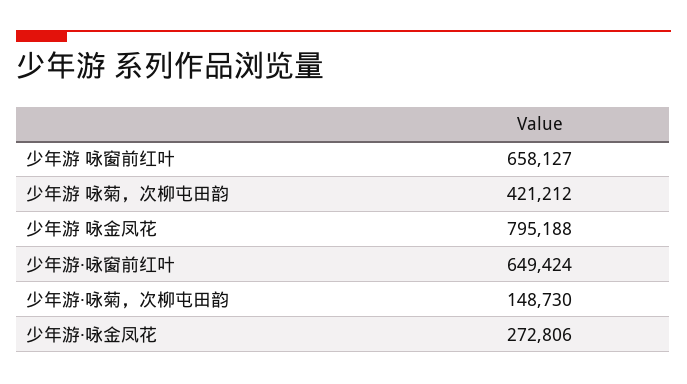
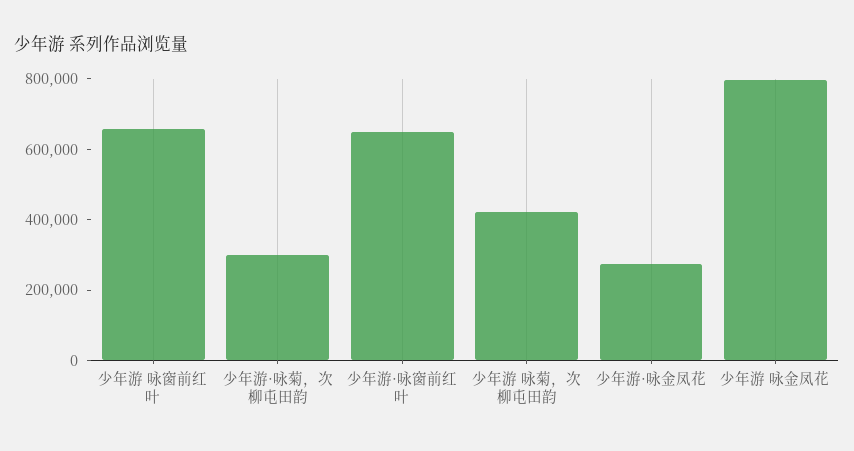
  {
    "少年游 咏窗前红叶": 658127,
    "少年游 咏菊，次柳屯田韵": 421212,
    "少年游 咏金凤花": 795188,
    "少年游·咏窗前红叶": 649424,
-   "少年游·咏菊，次柳屯田韵": 148730,
+   "少年游·咏菊，次柳屯田韵": 300000,
    "少年游·咏金凤花": 272806
  }

